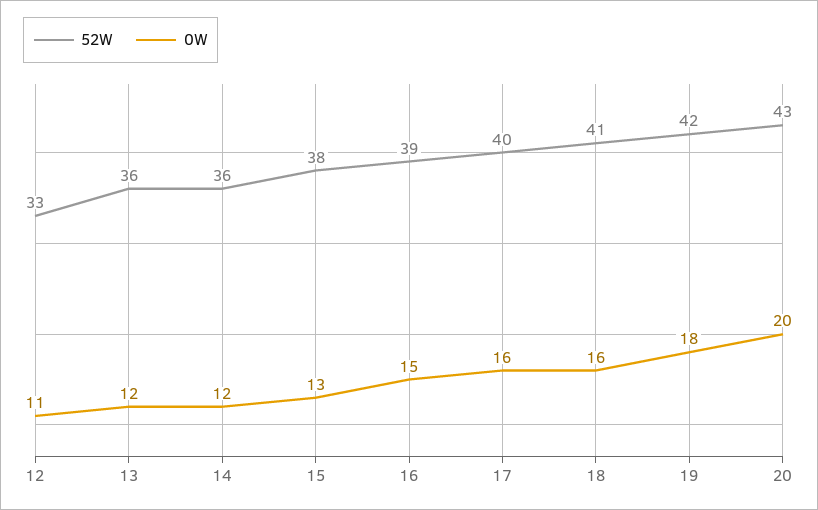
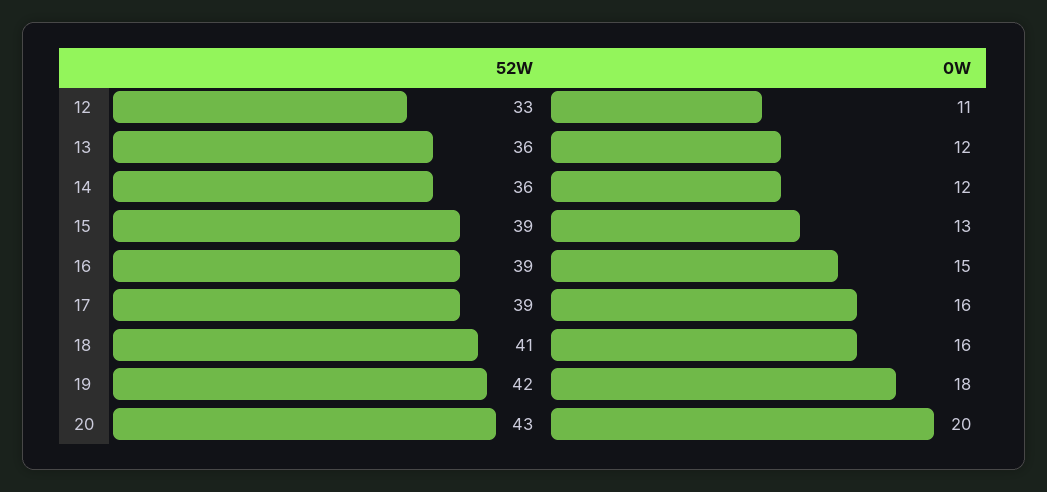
  {
    "52W": {
      "12": 33,
      "13": 36,
      "14": 36,
-     "15": 38,
+     "15": 39,
      "16": 39,
-     "17": 40,
+     "17": 39,
      "18": 41,
      "19": 42,
      "20": 43
    },
    "0W": {
      "12": 11,
      "13": 12,
      "14": 12,
      "15": 13,
      "16": 15,
      "17": 16,
      "18": 16,
      "19": 18,
      "20": 20
    }
  }

